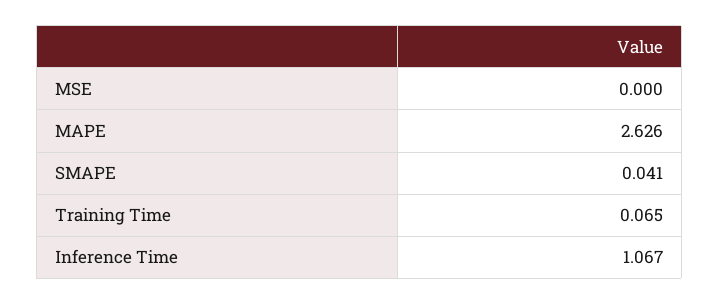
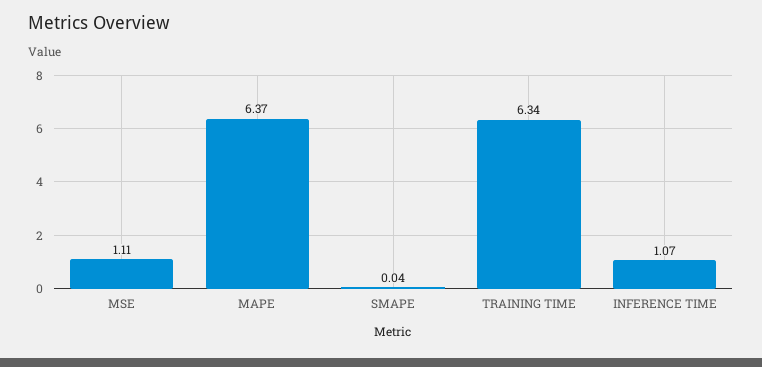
  {
-   "MSE": 0,
+   "MSE": 1.11,
-   "MAPE": 2.626,
+   "MAPE": 6.37,
    "SMAPE": 0.041,
-   "Training Time": 0.065,
+   "Training Time": 6.34,
    "Inference Time": 1.067
  }

